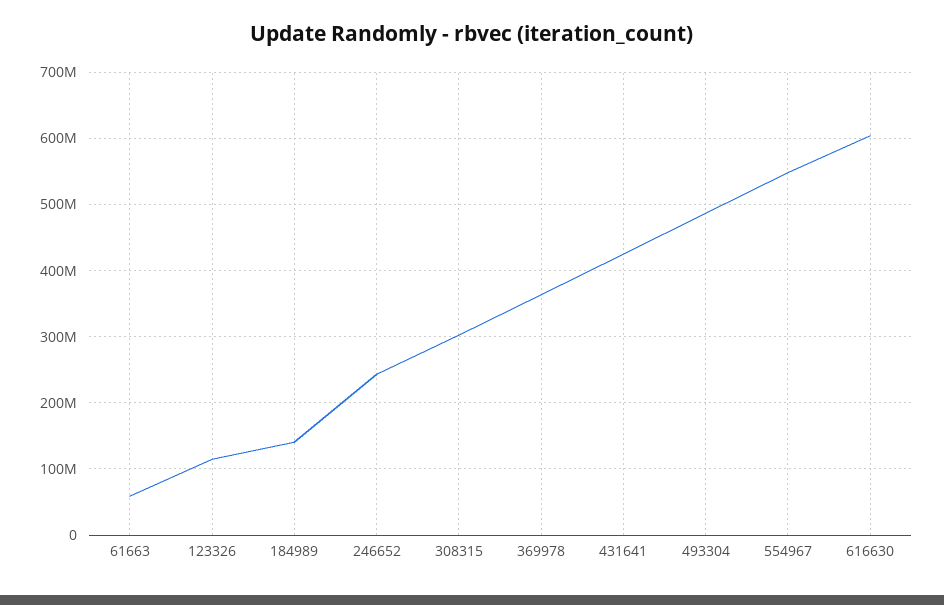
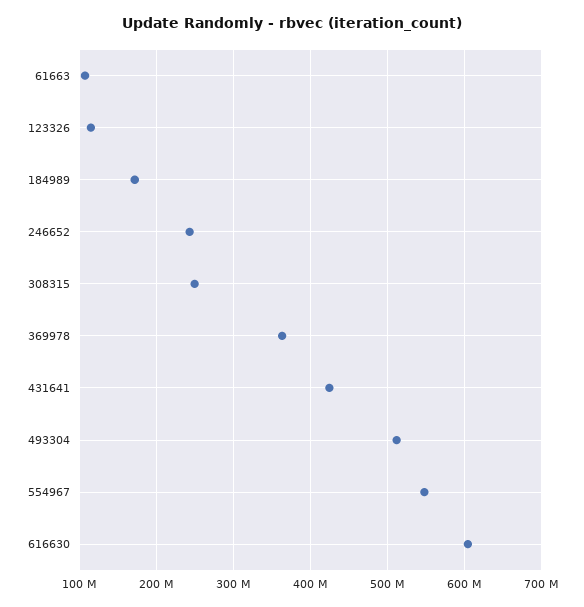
  {
-   "61663": 60000000,
+   "61663": 110000000,
    "123326": 110000000,
-   "184989": 140000000,
+   "184989": 170000000,
    "246652": 240000000,
-   "308315": 300000000,
+   "308315": 250000000,
    "369978": 360000000,
    "431641": 420000000,
-   "493304": 490000000,
+   "493304": 510000000,
    "554967": 550000000,
    "616630": 600000000
  }

